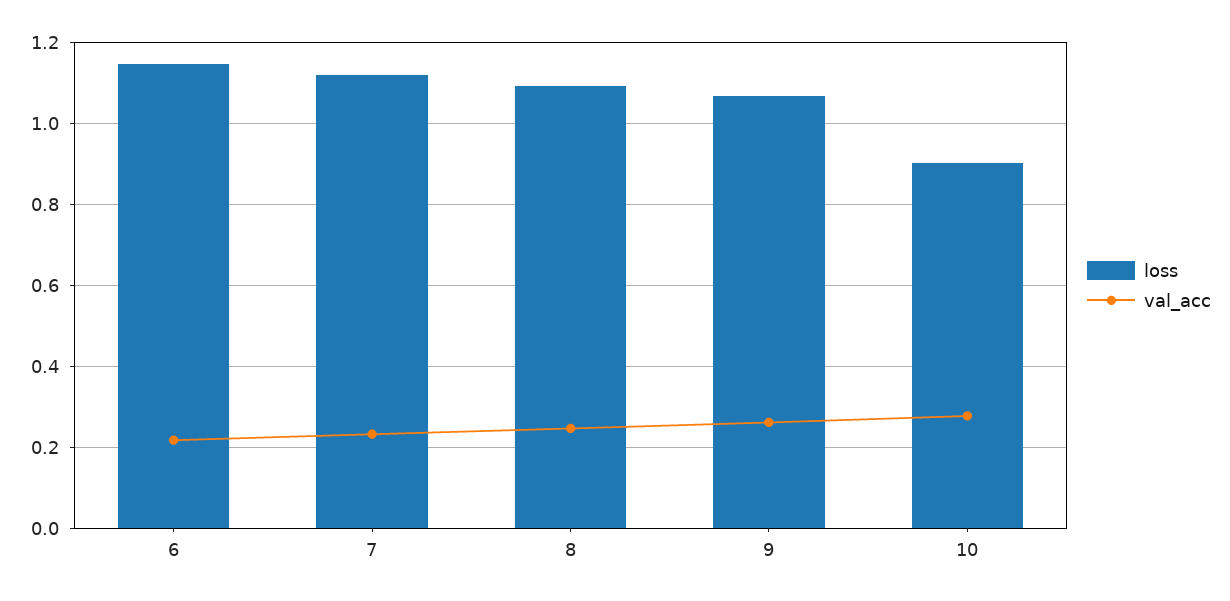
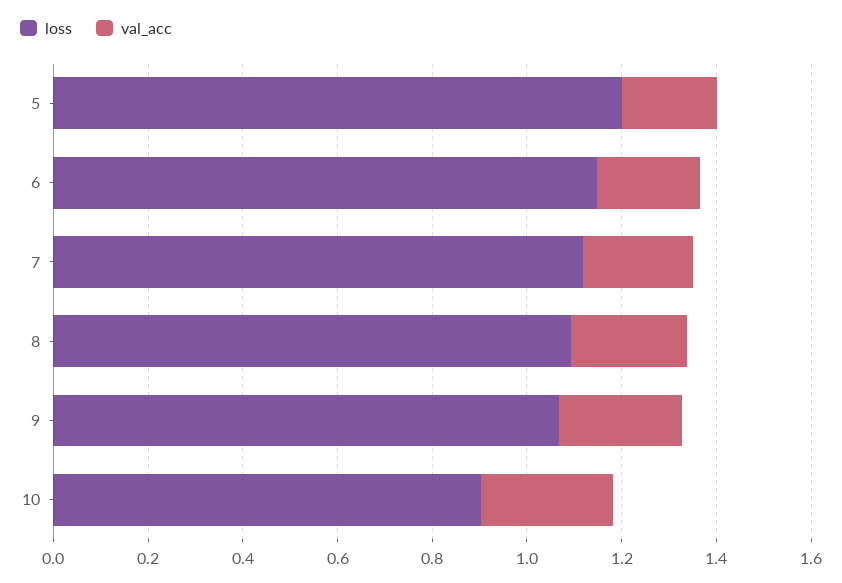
  {
    "loss": {
      "6": 1.14,
      "7": 1.12,
      "8": 1.1,
      "9": 1.06,
-     "10": 0.9
+     "10": 0.9,
+     "5": 1.2
    },
    "val_acc": {
      "6": 0.22,
      "7": 0.24,
      "8": 0.24,
      "9": 0.26,
-     "10": 0.28
+     "10": 0.28,
+     "5": 0.2
    }
  }

